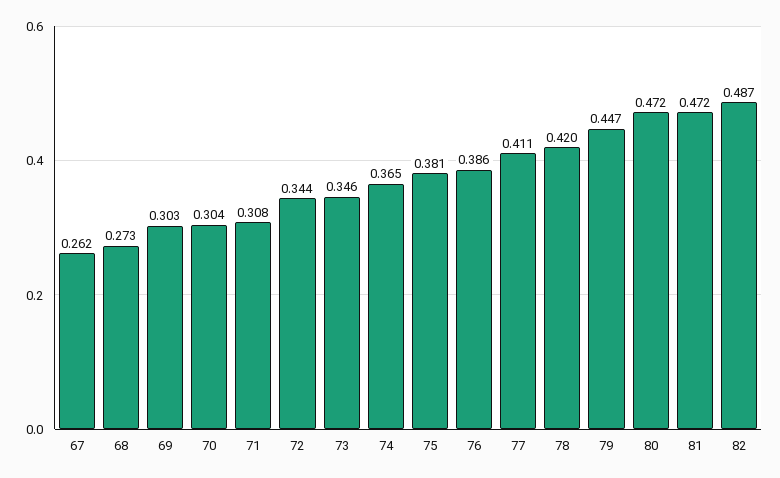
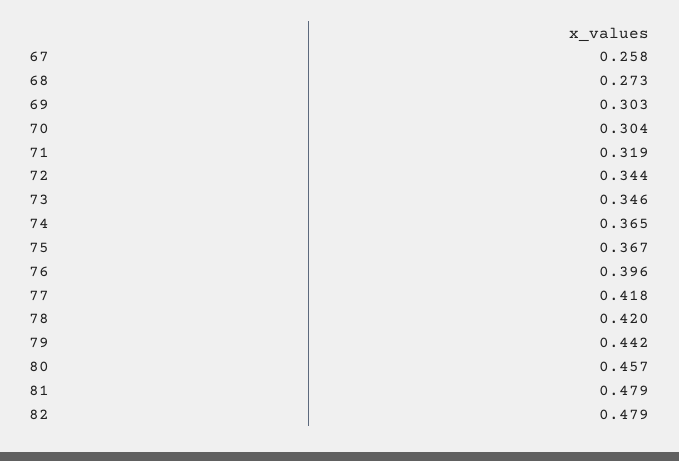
  {
-   "67": 0.262,
+   "67": 0.258,
    "68": 0.273,
    "69": 0.303,
    "70": 0.304,
-   "71": 0.308,
+   "71": 0.319,
    "72": 0.344,
    "73": 0.346,
    "74": 0.365,
-   "75": 0.381,
+   "75": 0.367,
-   "76": 0.386,
+   "76": 0.396,
-   "77": 0.411,
+   "77": 0.418,
    "78": 0.42,
-   "79": 0.447,
+   "79": 0.442,
-   "80": 0.472,
+   "80": 0.457,
-   "81": 0.472,
+   "81": 0.479,
-   "82": 0.487
+   "82": 0.479
  }

